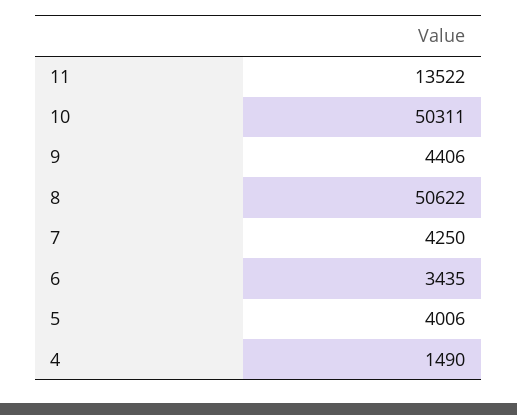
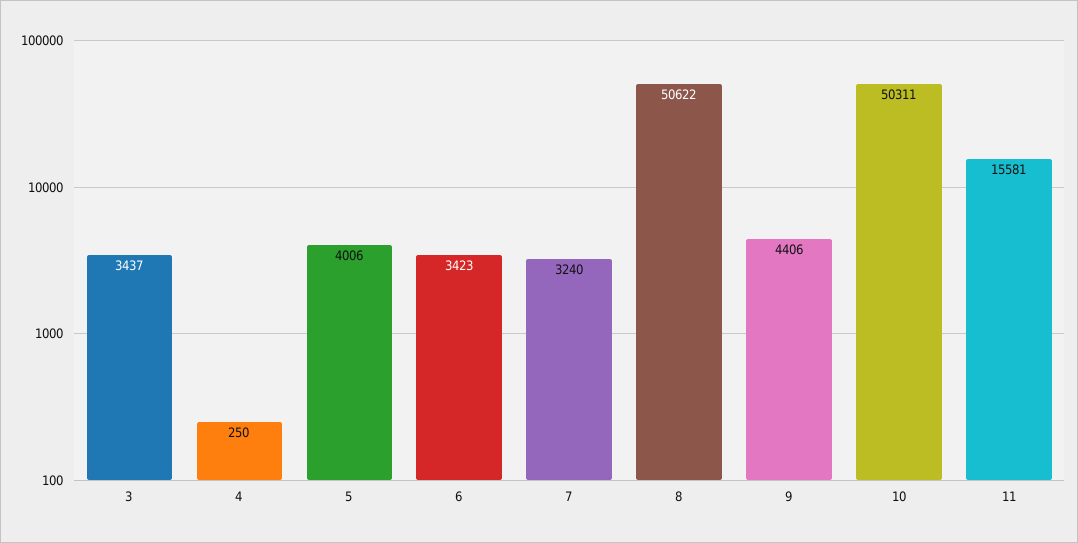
  {
-   "11": 13522,
+   "11": 15581,
    "10": 50311,
    "9": 4406,
    "8": 50622,
-   "7": 4250,
+   "7": 3240,
-   "6": 3435,
+   "6": 3423,
    "5": 4006,
-   "4": 1490
+   "4": 250,
+   "3": 3437
  }

